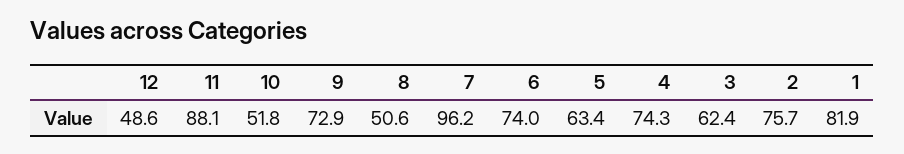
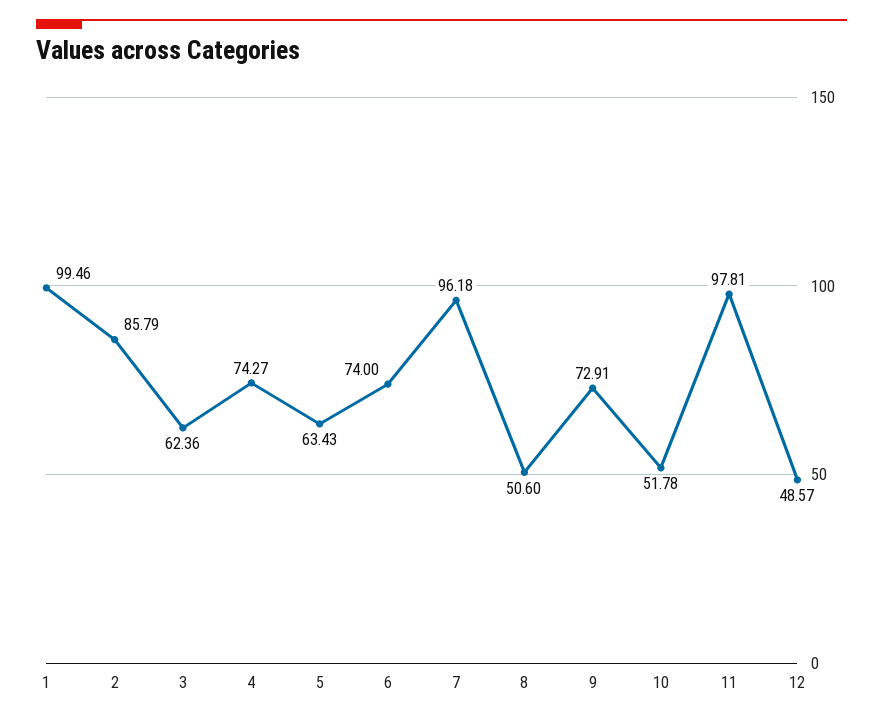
  {
    "12": 48.57,
-   "11": 88.1,
+   "11": 97.81,
    "10": 51.78,
    "9": 72.91,
    "8": 50.6,
    "7": 96.18,
    "6": 74,
    "5": 63.43,
    "4": 74.27,
    "3": 62.36,
-   "2": 75.7,
+   "2": 85.79,
-   "1": 81.9
+   "1": 99.46
  }

